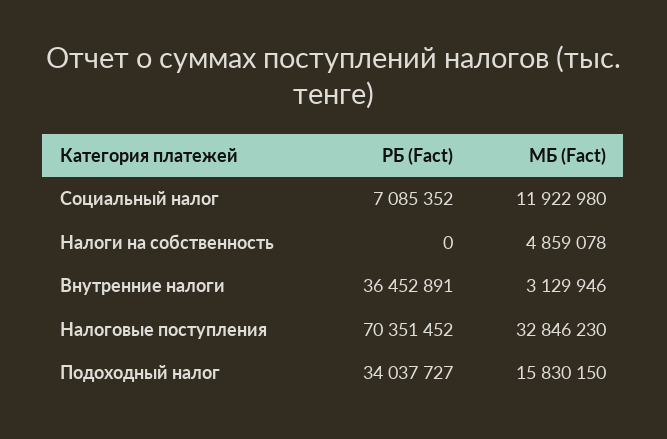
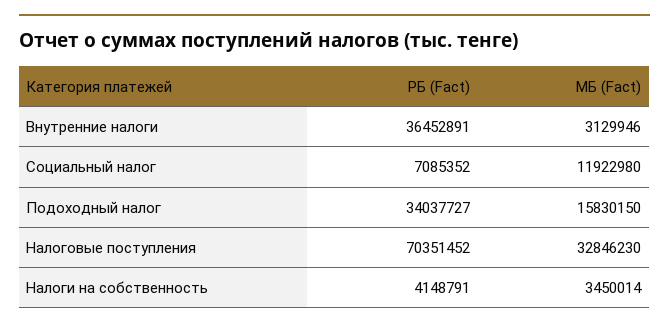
  {
    "РБ (Fact)": {
      "Социальный налог": 7085352,
-     "Налоги на собственность": 0,
+     "Налоги на собственность": 4148791,
      "Внутренние налоги": 36452891,
      "Налоговые поступления": 70351452,
      "Подоходный налог": 34037727
    },
    "МБ (Fact)": {
      "Социальный налог": 11922980,
-     "Налоги на собственность": 4859078,
+     "Налоги на собственность": 3450014,
      "Внутренние налоги": 3129946,
      "Налоговые поступления": 32846230,
      "Подоходный налог": 15830150
    }
  }

